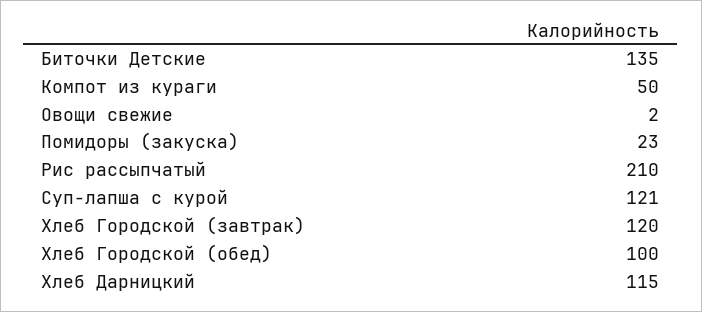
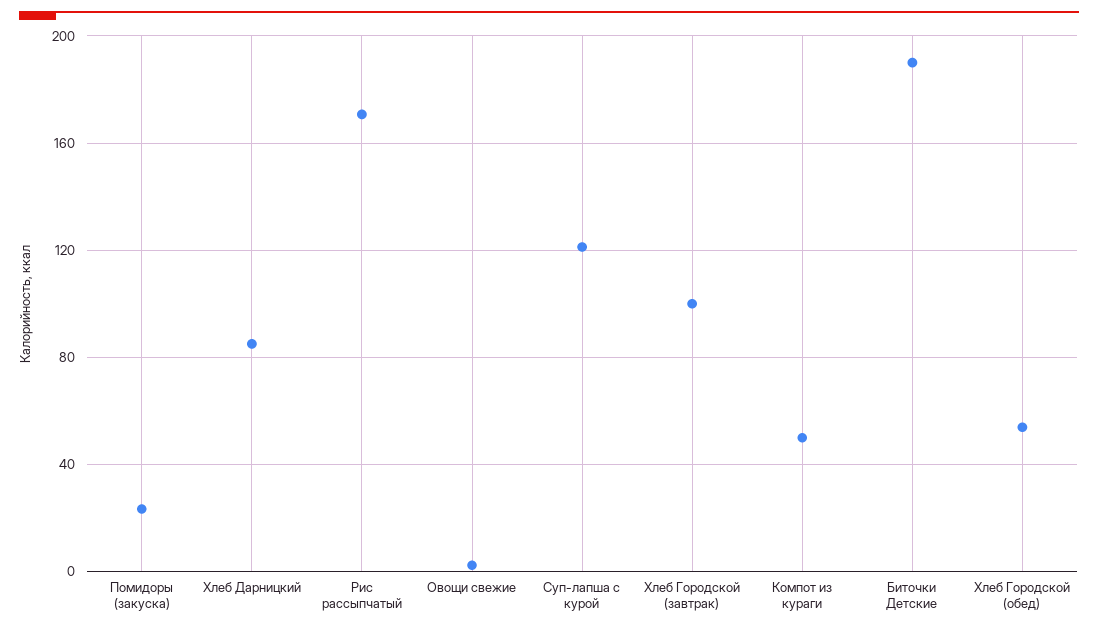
  {
-   "Биточки Детские": 135,
+   "Биточки Детские": 190,
    "Компот из кураги": 50,
    "Овощи свежие": 2,
    "Помидоры (закуска)": 23,
-   "Рис рассыпчатый": 210,
+   "Рис рассыпчатый": 170,
    "Суп-лапша с курой": 121,
-   "Хлеб Городской (завтрак)": 120,
+   "Хлеб Городской (завтрак)": 100,
-   "Хлеб Городской (обед)": 100,
+   "Хлеб Городской (обед)": 55,
-   "Хлеб Дарницкий": 115
+   "Хлеб Дарницкий": 85
  }

